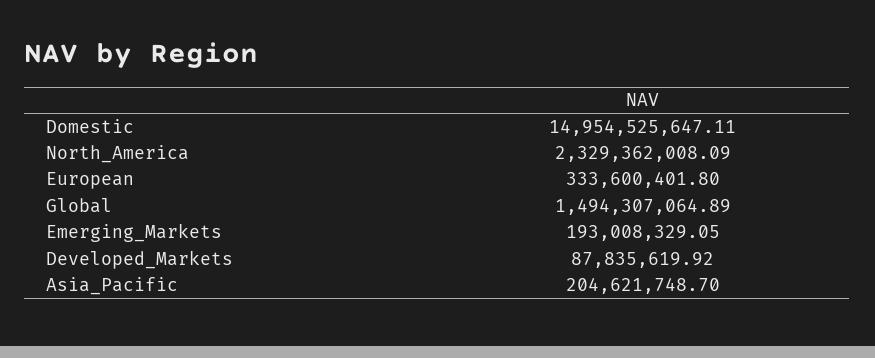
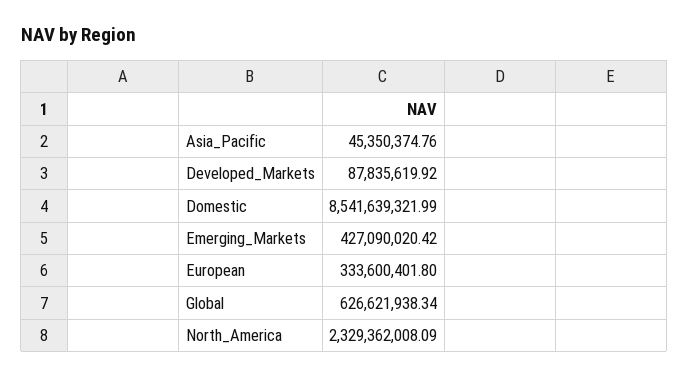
  {
-   "Domestic": 14954525647.11,
+   "Domestic": 8541639321.99,
    "North_America": 2329362008.09,
    "European": 333600401.8,
-   "Global": 1494307064.89,
+   "Global": 626621938.34,
-   "Emerging_Markets": 193008329.05,
+   "Emerging_Markets": 427090020.42,
    "Developed_Markets": 87835619.92,
-   "Asia_Pacific": 204621748.7
+   "Asia_Pacific": 45350374.76
  }

